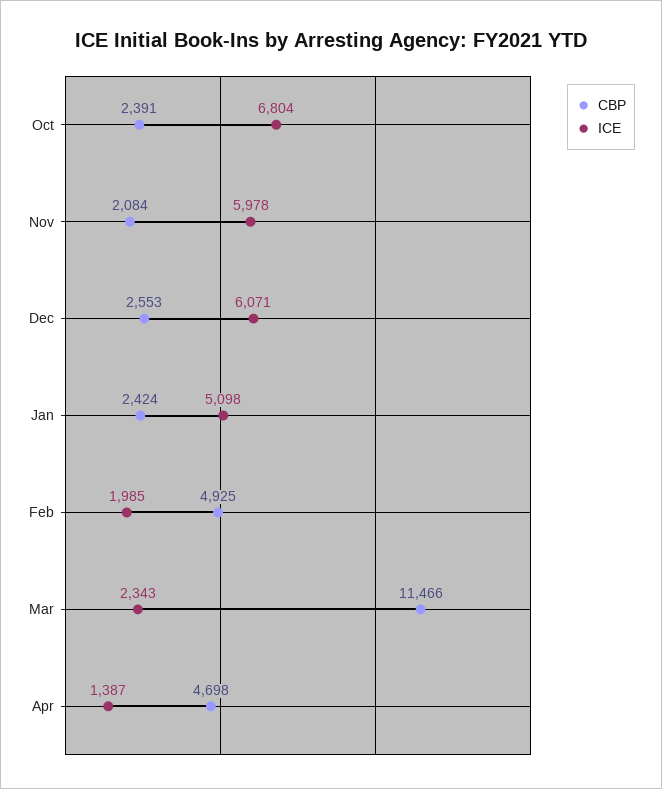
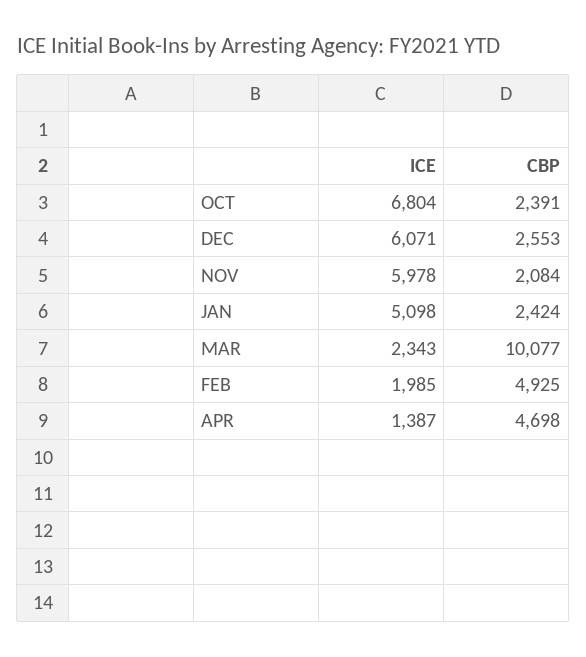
  {
    "CBP": {
      "Oct": 2391,
      "Nov": 2084,
      "Dec": 2553,
      "Jan": 2424,
      "Feb": 4925,
-     "Mar": 11466,
+     "Mar": 10077,
      "Apr": 4698
    },
    "ICE": {
      "Oct": 6804,
      "Nov": 5978,
      "Dec": 6071,
      "Jan": 5098,
      "Feb": 1985,
      "Mar": 2343,
      "Apr": 1387
    }
  }

